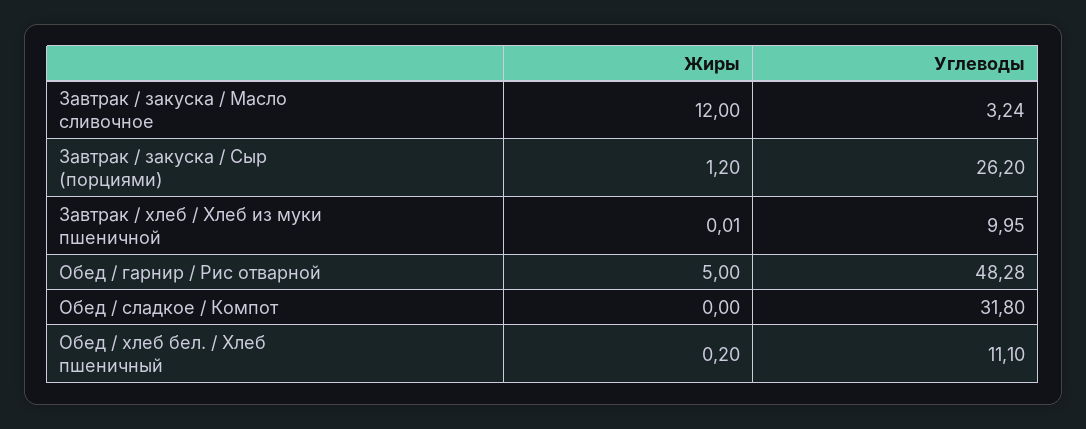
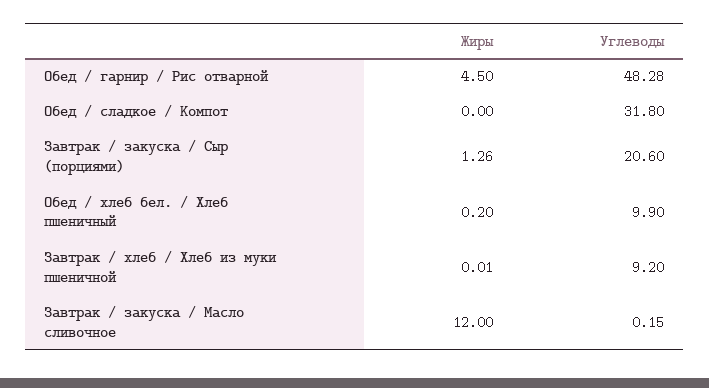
  {
    "Жиры": {
      "Завтрак / закуска / Масло сливочное": 12,
-     "Завтрак / закуска / Сыр (порциями)": 1.2,
+     "Завтрак / закуска / Сыр (порциями)": 1.26,
      "Завтрак / хлеб / Хлеб из муки пшеничной": 0.01,
-     "Обед / гарнир / Рис отварной": 5,
+     "Обед / гарнир / Рис отварной": 4.5,
      "Обед / сладкое / Компот": 0,
      "Обед / хлеб бел. / Хлеб пшеничный": 0.2
    },
    "Углеводы": {
-     "Завтрак / закуска / Масло сливочное": 3.24,
+     "Завтрак / закуска / Масло сливочное": 0.15,
-     "Завтрак / закуска / Сыр (порциями)": 26.2,
+     "Завтрак / закуска / Сыр (порциями)": 20.6,
-     "Завтрак / хлеб / Хлеб из муки пшеничной": 9.95,
+     "Завтрак / хлеб / Хлеб из муки пшеничной": 9.2,
      "Обед / гарнир / Рис отварной": 48.28,
      "Обед / сладкое / Компот": 31.8,
-     "Обед / хлеб бел. / Хлеб пшеничный": 11.1
+     "Обед / хлеб бел. / Хлеб пшеничный": 9.9
    }
  }

